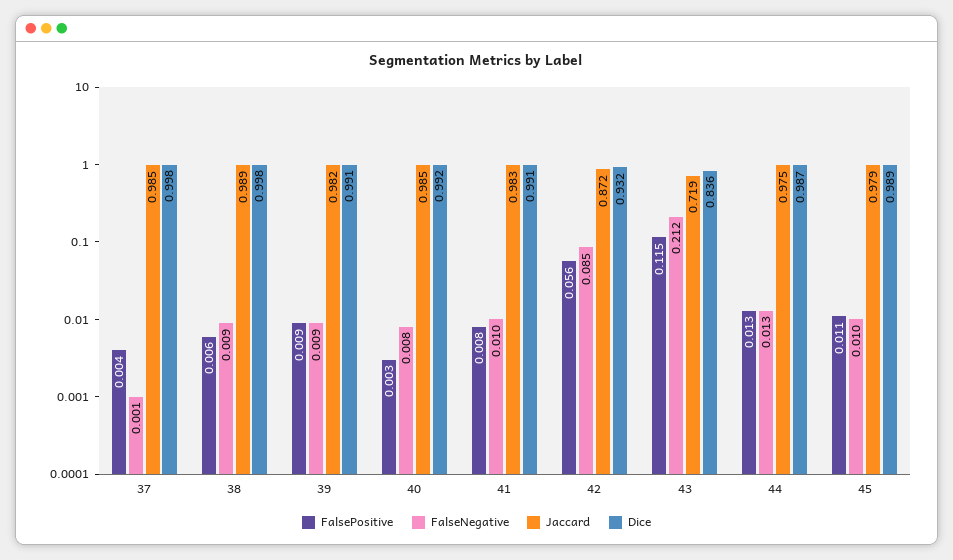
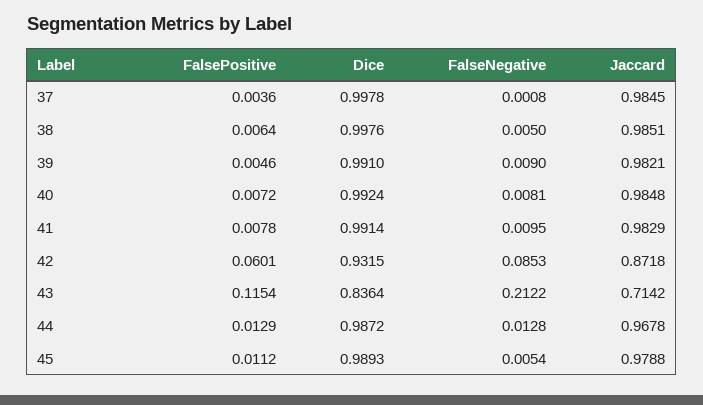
  {
    "FalsePositive": {
      "37": 0.0036,
      "38": 0.0064,
-     "39": 0.009,
+     "39": 0.0046,
-     "40": 0.003,
+     "40": 0.0072,
      "41": 0.0078,
-     "42": 0.056,
+     "42": 0.0601,
      "43": 0.1154,
      "44": 0.0129,
      "45": 0.0112
    },
    "FalseNegative": {
      "37": 0.0008,
-     "38": 0.009,
+     "38": 0.005,
      "39": 0.009,
      "40": 0.0081,
      "41": 0.0095,
      "42": 0.0853,
      "43": 0.2122,
      "44": 0.0128,
-     "45": 0.01
+     "45": 0.0054
    },
    "Jaccard": {
      "37": 0.9845,
-     "38": 0.989,
+     "38": 0.9851,
      "39": 0.9821,
      "40": 0.9848,
      "41": 0.9829,
      "42": 0.8718,
-     "43": 0.719,
+     "43": 0.7142,
-     "44": 0.975,
+     "44": 0.9678,
      "45": 0.9788
    },
    "Dice": {
      "37": 0.9978,
      "38": 0.9976,
      "39": 0.991,
      "40": 0.9924,
      "41": 0.9914,
      "42": 0.9315,
      "43": 0.8364,
      "44": 0.9872,
      "45": 0.9893
    }
  }

